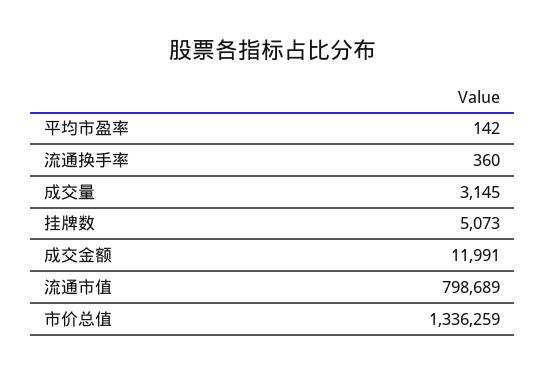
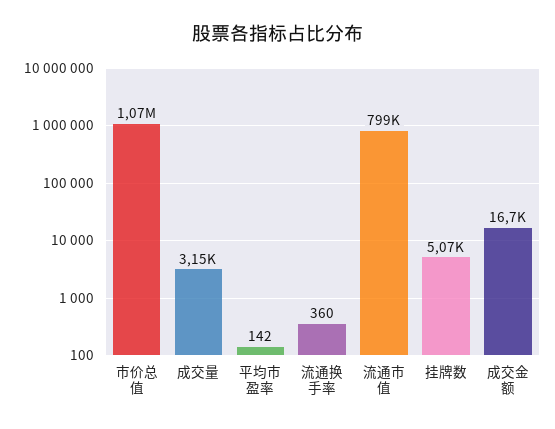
  {
    "平均市盈率": 142,
    "流通换手率": 360,
    "成交量": 3145,
    "挂牌数": 5073,
-   "成交金额": 11991,
+   "成交金额": 16700,
    "流通市值": 798689,
-   "市价总值": 1336259
+   "市价总值": 1070000
  }

